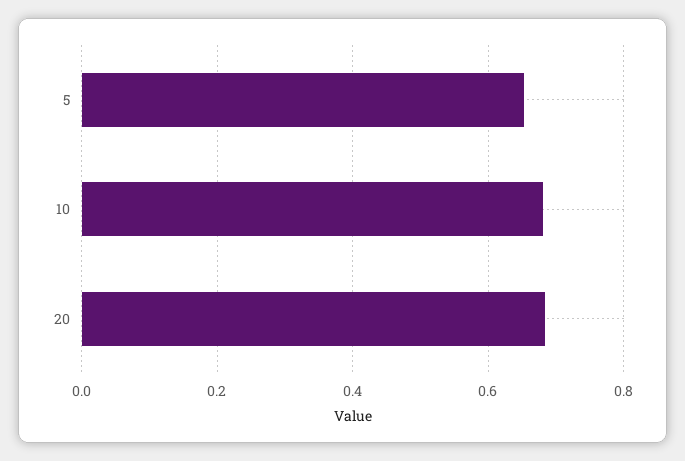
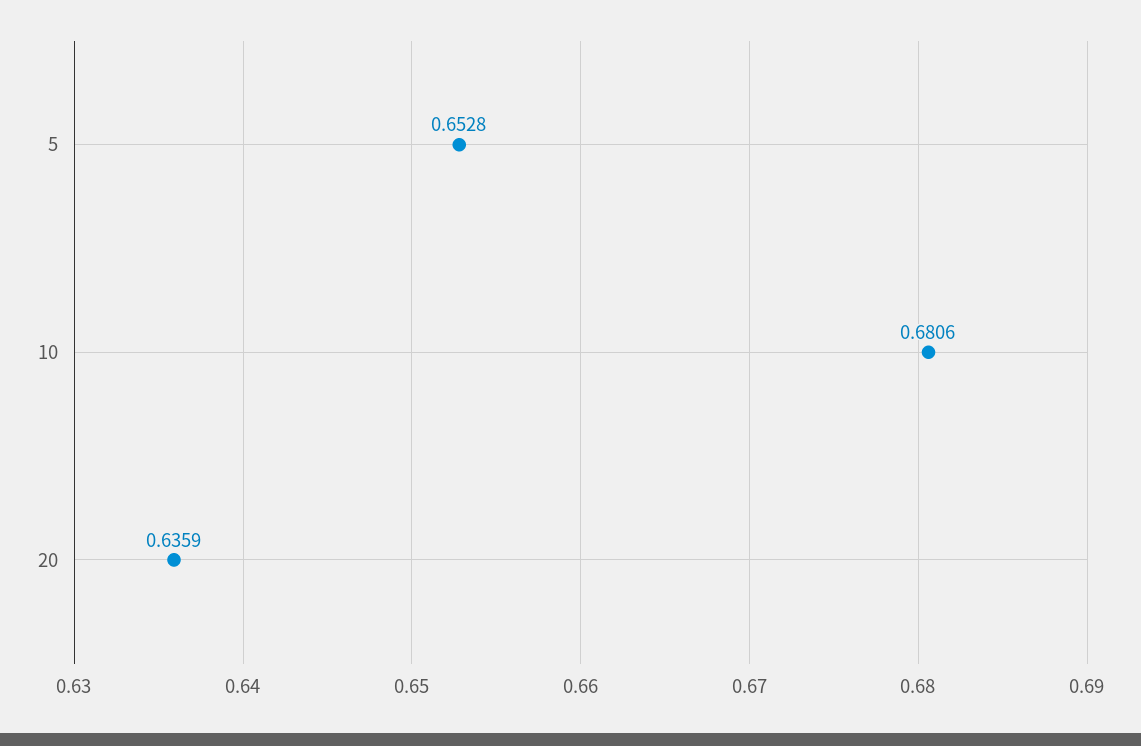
  {
    "5": 0.6528,
    "10": 0.6806,
-   "20": 0.68
+   "20": 0.6359
  }

